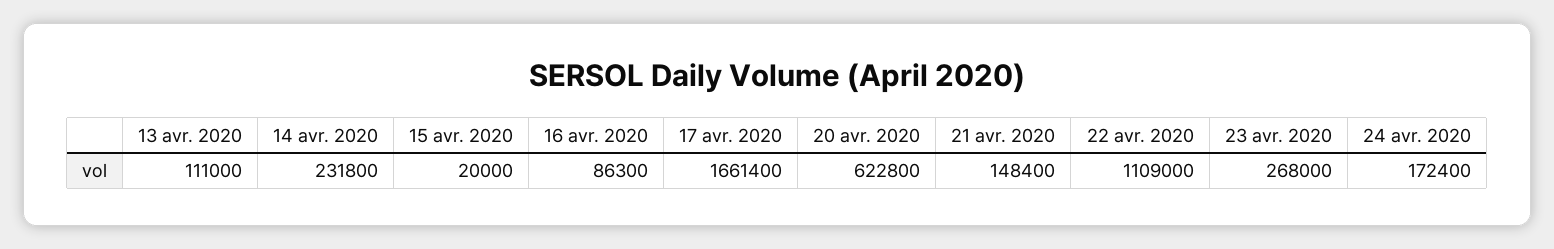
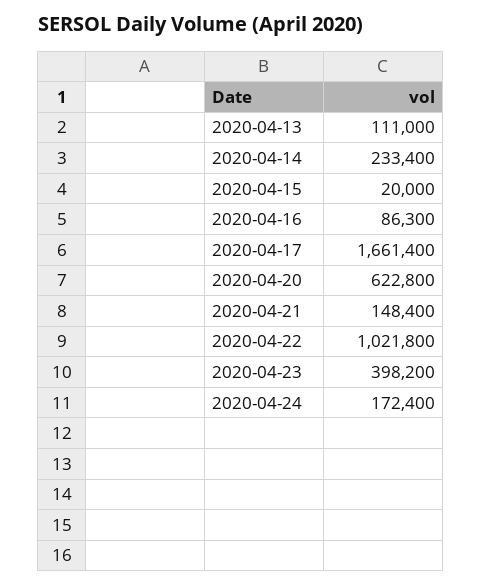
  {
    "13 avr. 2020": 111000,
-   "14 avr. 2020": 231800,
+   "14 avr. 2020": 233400,
    "15 avr. 2020": 20000,
    "16 avr. 2020": 86300,
    "17 avr. 2020": 1661400,
    "20 avr. 2020": 622800,
    "21 avr. 2020": 148400,
-   "22 avr. 2020": 1109000,
+   "22 avr. 2020": 1021800,
-   "23 avr. 2020": 268000,
+   "23 avr. 2020": 398200,
    "24 avr. 2020": 172400
  }

